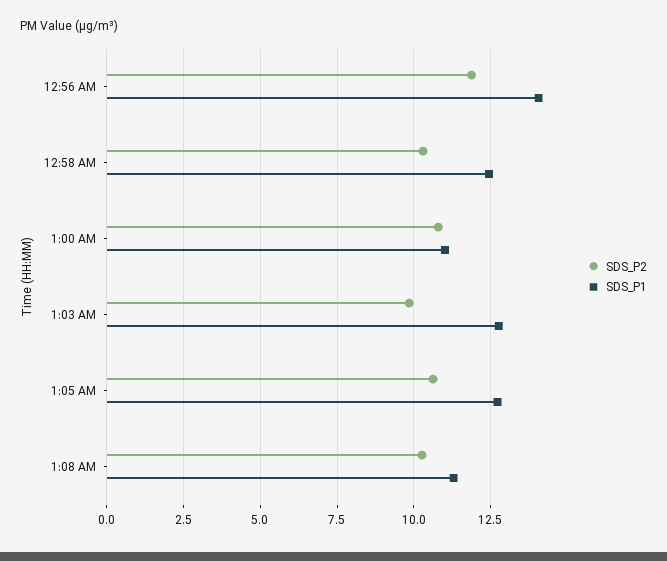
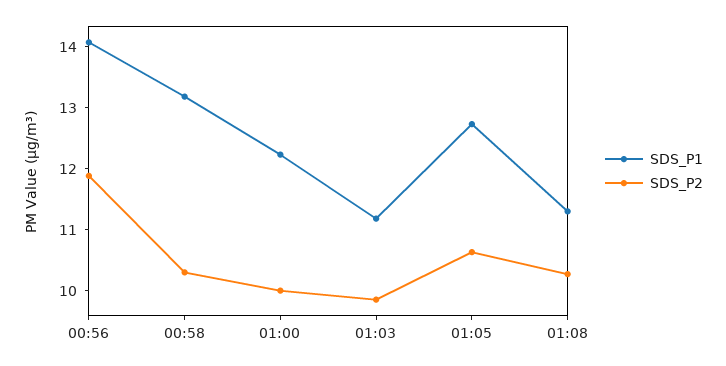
  {
    "SDS_P2": {
      "12:56 AM": 11.8,
      "12:58 AM": 10.4,
-     "1:00 AM": 10.75,
+     "1:00 AM": 10,
      "1:03 AM": 9.8,
      "1:05 AM": 10.6,
      "1:08 AM": 10.2
    },
    "SDS_P1": {
      "12:56 AM": 14,
-     "12:58 AM": 12.5,
+     "12:58 AM": 13.2,
-     "1:00 AM": 11,
+     "1:00 AM": 12.2,
-     "1:03 AM": 12.75,
+     "1:03 AM": 11.2,
      "1:05 AM": 12.8,
      "1:08 AM": 11.4
    }
  }

